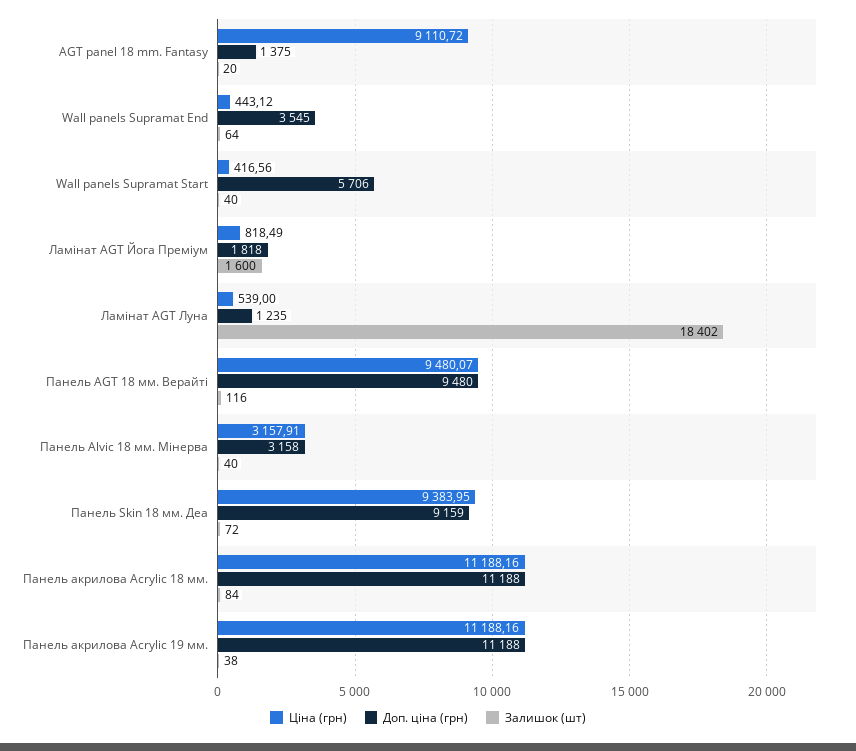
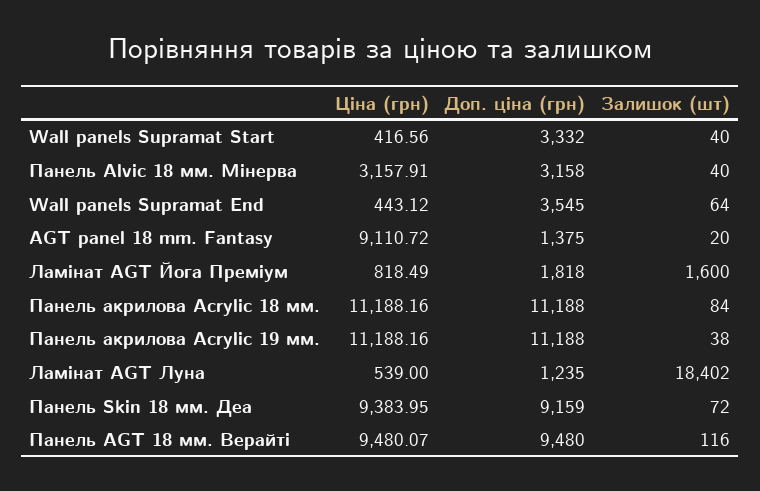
  {
    "Ціна (грн)": {
      "AGT panel 18 mm. Fantasy": 9110.72,
      "Wall panels Supramat End": 443.12,
      "Wall panels Supramat Start": 416.56,
      "Ламінат AGT Йога Преміум": 818.49,
      "Ламінат AGT Луна": 539,
      "Панель AGT 18 мм. Верайті": 9480.07,
      "Панель Alvic 18 мм. Мінерва": 3157.91,
      "Панель Skin 18 мм. Деа": 9383.95,
      "Панель акрилова Acrylic 18 мм.": 11188.16,
      "Панель акрилова Acrylic 19 мм.": 11188.16
    },
    "Доп. ціна (грн)": {
      "AGT panel 18 mm. Fantasy": 1375,
      "Wall panels Supramat End": 3545,
-     "Wall panels Supramat Start": 5706,
+     "Wall panels Supramat Start": 3332,
      "Ламінат AGT Йога Преміум": 1818,
      "Ламінат AGT Луна": 1235,
      "Панель AGT 18 мм. Верайті": 9480,
      "Панель Alvic 18 мм. Мінерва": 3158,
      "Панель Skin 18 мм. Деа": 9159,
      "Панель акрилова Acrylic 18 мм.": 11188,
      "Панель акрилова Acrylic 19 мм.": 11188
    },
    "Залишок (шт)": {
      "AGT panel 18 mm. Fantasy": 20,
      "Wall panels Supramat End": 64,
      "Wall panels Supramat Start": 40,
      "Ламінат AGT Йога Преміум": 1600,
      "Ламінат AGT Луна": 18402,
      "Панель AGT 18 мм. Верайті": 116,
      "Панель Alvic 18 мм. Мінерва": 40,
      "Панель Skin 18 мм. Деа": 72,
      "Панель акрилова Acrylic 18 мм.": 84,
      "Панель акрилова Acrylic 19 мм.": 38
    }
  }

